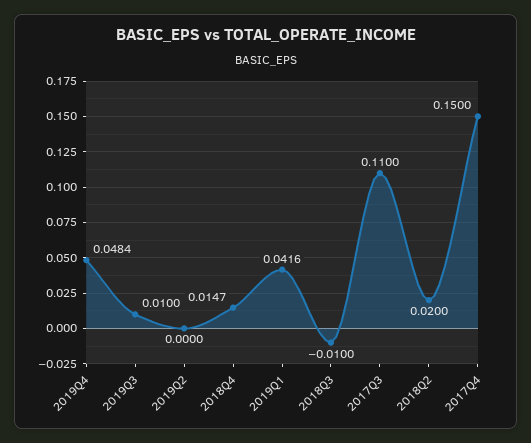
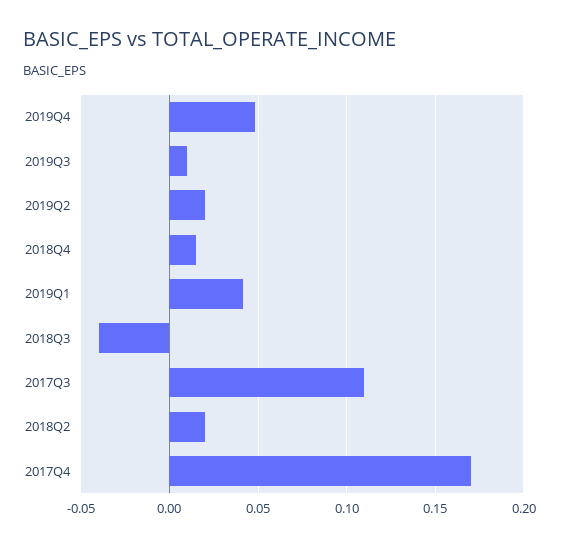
  {
    "2019Q4": 0.0484,
    "2019Q3": 0.01,
-   "2019Q2": 0,
+   "2019Q2": 0.02,
    "2018Q4": 0.0147,
    "2019Q1": 0.0416,
-   "2018Q3": -0.01,
+   "2018Q3": -0.04,
    "2017Q3": 0.11,
    "2018Q2": 0.02,
-   "2017Q4": 0.15
+   "2017Q4": 0.17
  }

